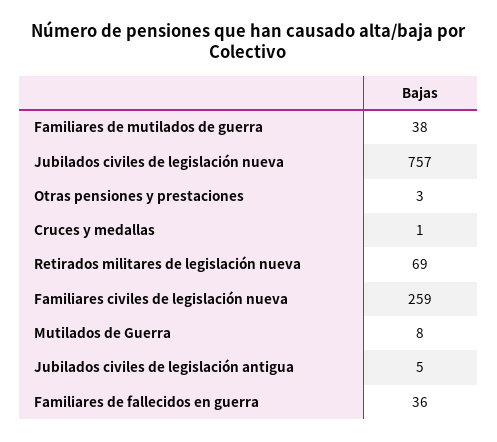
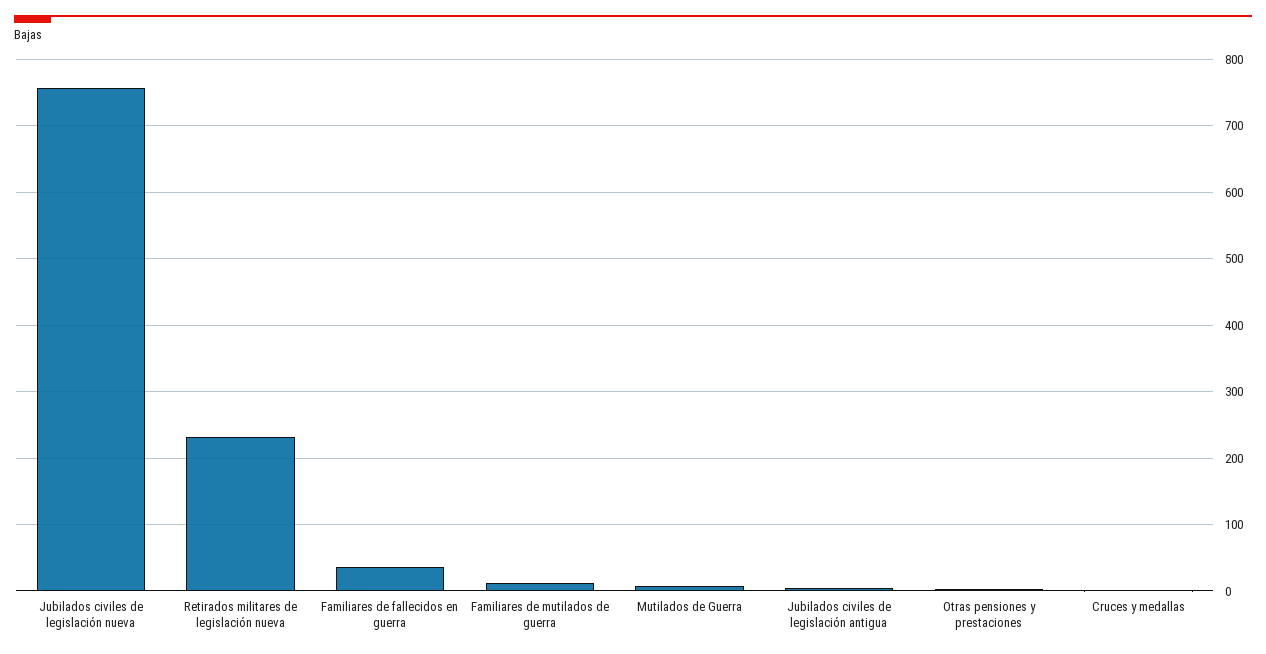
  {
-   "Familiares de mutilados de guerra": 38,
+   "Familiares de mutilados de guerra": 10,
    "Jubilados civiles de legislación nueva": 757,
    "Otras pensiones y prestaciones": 3,
    "Cruces y medallas": 1,
-   "Retirados militares de legislación nueva": 69,
+   "Retirados militares de legislación nueva": 230,
-   "Familiares civiles de legislación nueva": 259,
    "Mutilados de Guerra": 8,
    "Jubilados civiles de legislación antigua": 5,
    "Familiares de fallecidos en guerra": 36
  }

